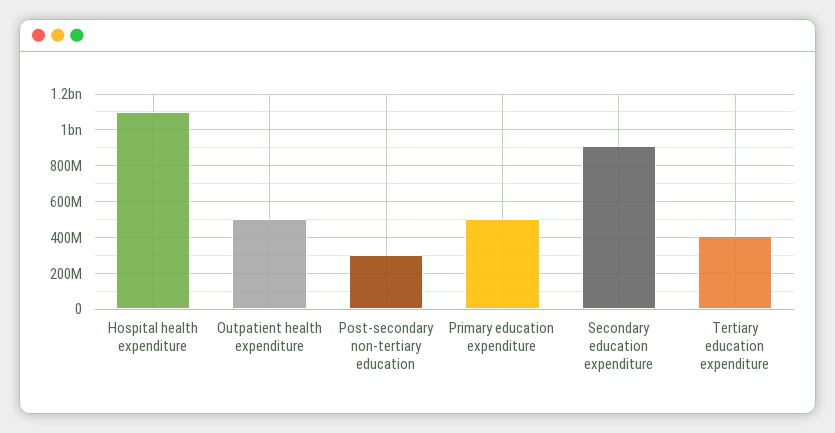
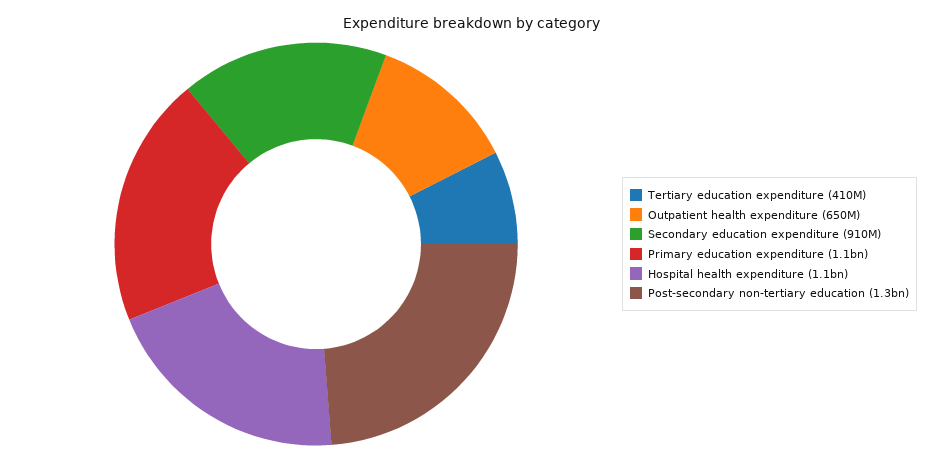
  {
    "Hospital health expenditure": 1100000000,
-   "Outpatient health expenditure": 500000000,
+   "Outpatient health expenditure": 650000000,
-   "Post-secondary non-tertiary education": 300000000,
+   "Post-secondary non-tertiary education": 1300000000,
-   "Primary education expenditure": 500000000,
+   "Primary education expenditure": 1100000000,
    "Secondary education expenditure": 910000000,
    "Tertiary education expenditure": 410000000
  }

